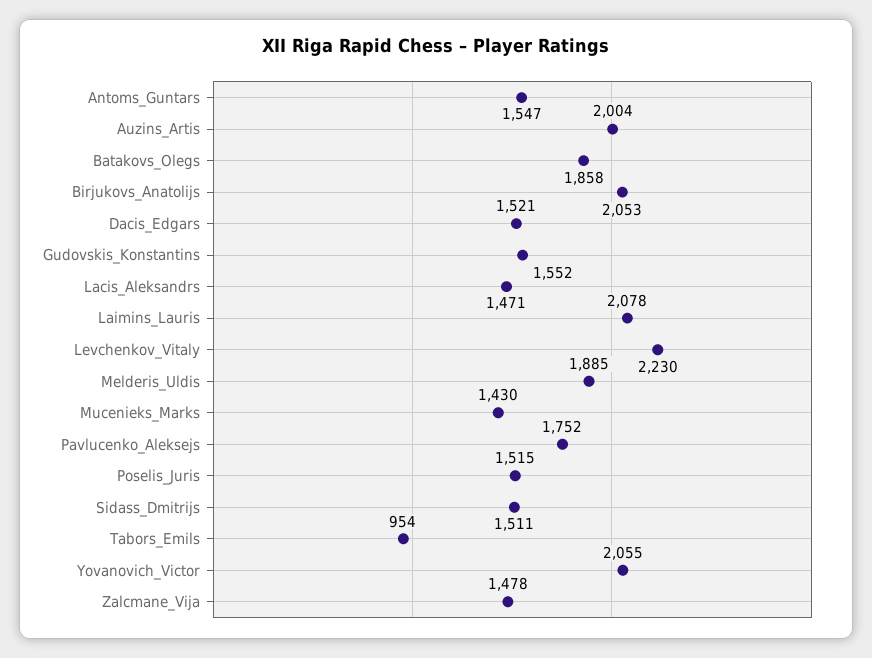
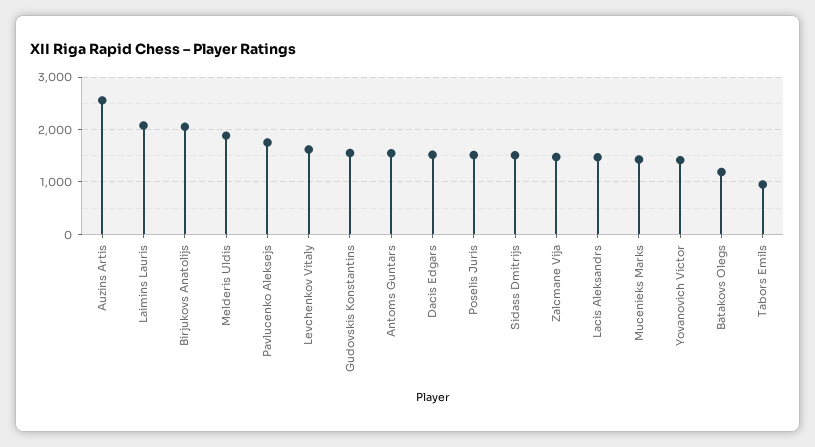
  {
    "Antoms_Guntars": 1547,
-   "Auzins_Artis": 2004,
+   "Auzins_Artis": 2600,
-   "Batakovs_Olegs": 1858,
+   "Batakovs_Olegs": 1200,
    "Birjukovs_Anatolijs": 2053,
    "Dacis_Edgars": 1521,
    "Gudovskis_Konstantins": 1552,
    "Lacis_Aleksandrs": 1471,
    "Laimins_Lauris": 2078,
-   "Levchenkov_Vitaly": 2230,
+   "Levchenkov_Vitaly": 1600,
    "Melderis_Uldis": 1885,
    "Mucenieks_Marks": 1430,
    "Pavlucenko_Aleksejs": 1752,
    "Poselis_Juris": 1515,
    "Sidass_Dmitrijs": 1511,
    "Tabors_Emils": 954,
-   "Yovanovich_Victor": 2055,
+   "Yovanovich_Victor": 1400,
    "Zalcmane_Vija": 1478
  }

